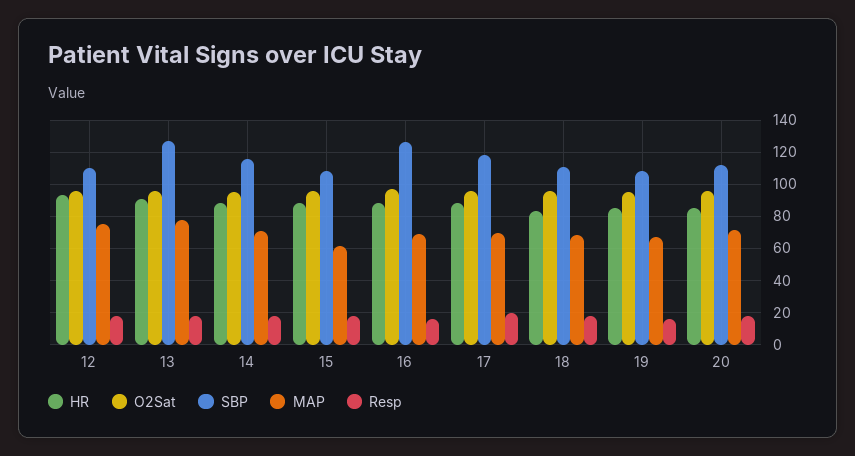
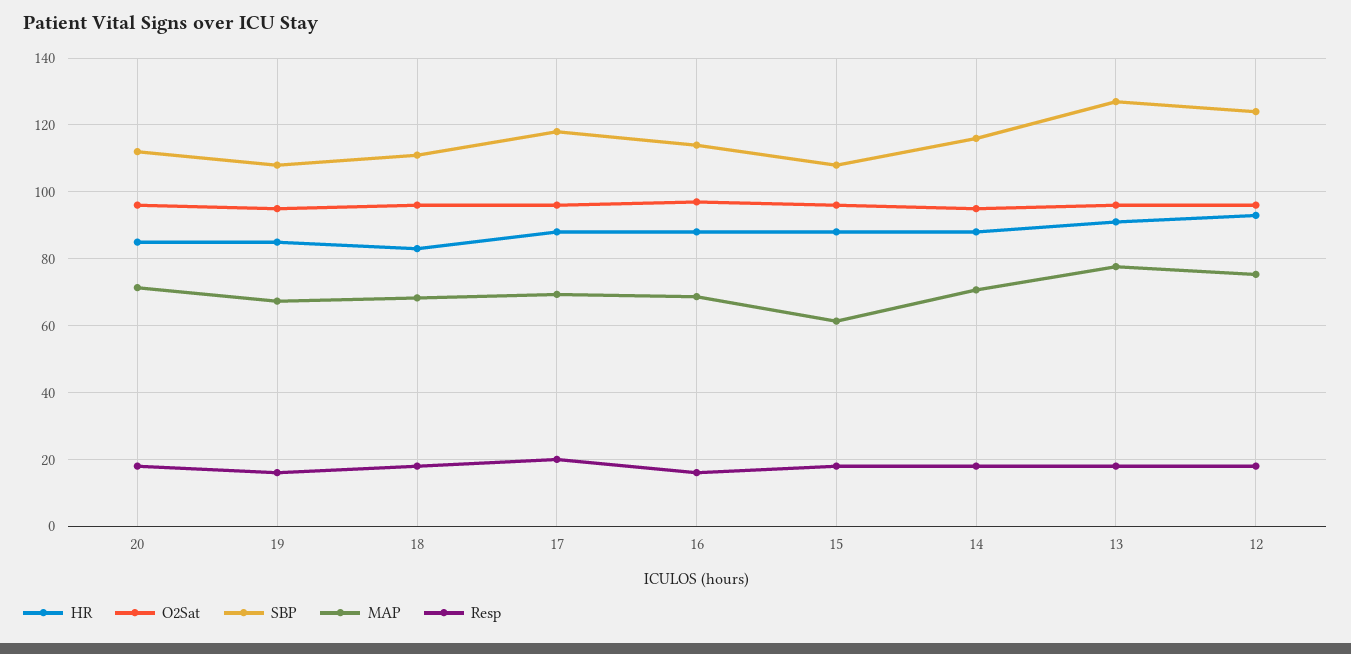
  {
    "HR": {
      "12": 94,
      "13": 92,
      "14": 88,
      "15": 88,
      "16": 88,
      "17": 88,
      "18": 84,
      "19": 86,
      "20": 86
    },
    "O2Sat": {
      "12": 96,
      "13": 96,
      "14": 96,
      "15": 96,
      "16": 98,
      "17": 96,
      "18": 96,
      "19": 96,
      "20": 96
    },
    "SBP": {
-     "12": 110,
+     "12": 124,
      "13": 128,
      "14": 116,
      "15": 108,
-     "16": 125,
+     "16": 114,
      "17": 118,
      "18": 112,
      "19": 108,
      "20": 112
    },
    "MAP": {
      "12": 76,
      "13": 78,
      "14": 70,
      "15": 62,
      "16": 68,
      "17": 70,
      "18": 68,
      "19": 68,
      "20": 72
    },
    "Resp": {
      "12": 18,
      "13": 18,
      "14": 18,
      "15": 18,
      "16": 16,
      "17": 20,
      "18": 18,
      "19": 16,
      "20": 18
    }
  }

